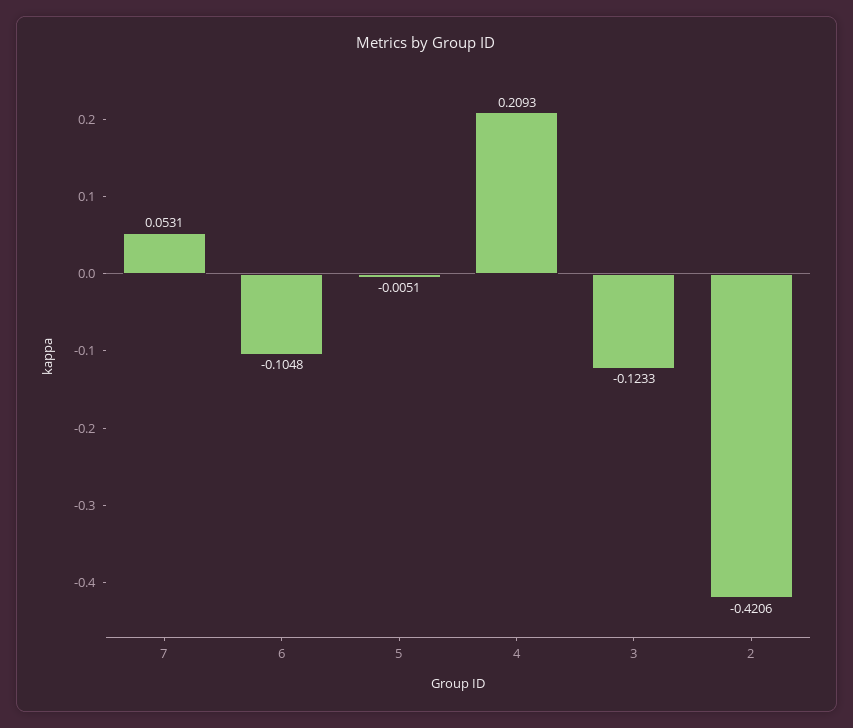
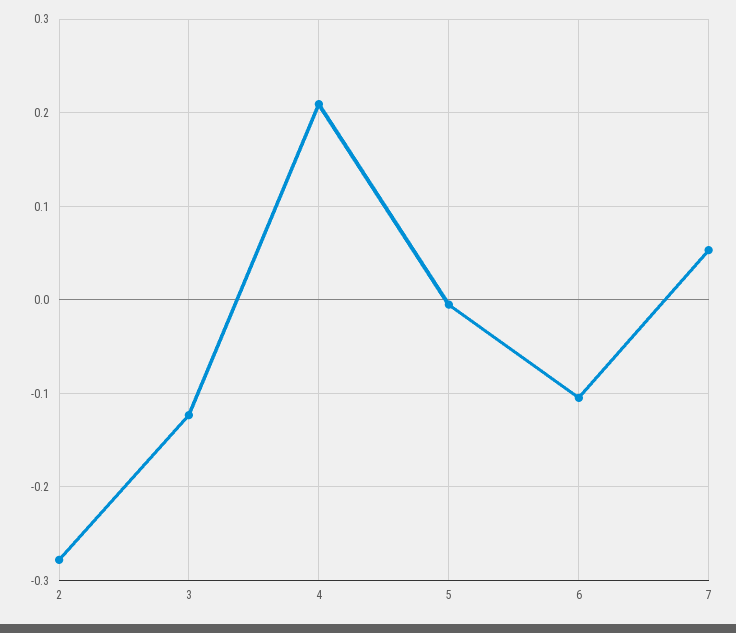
  {
    "7": 0.0531,
    "6": -0.1048,
    "5": -0.0051,
    "4": 0.2093,
    "3": -0.1233,
-   "2": -0.4206
+   "2": -0.28
  }

